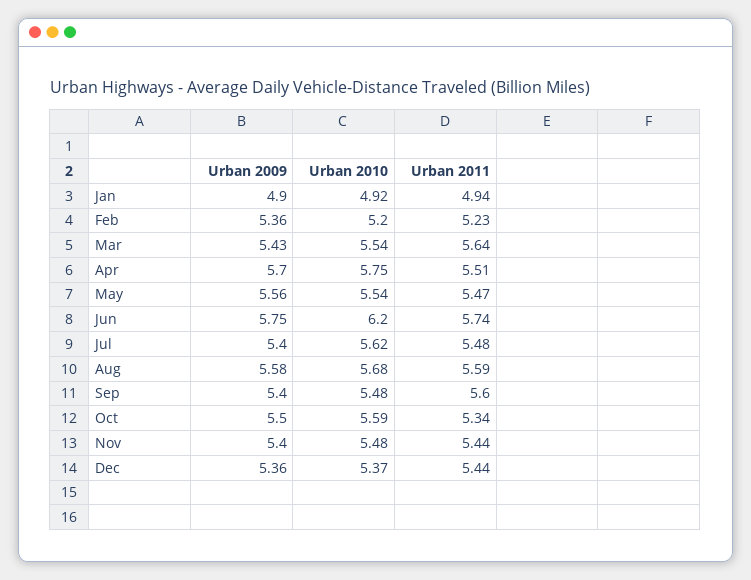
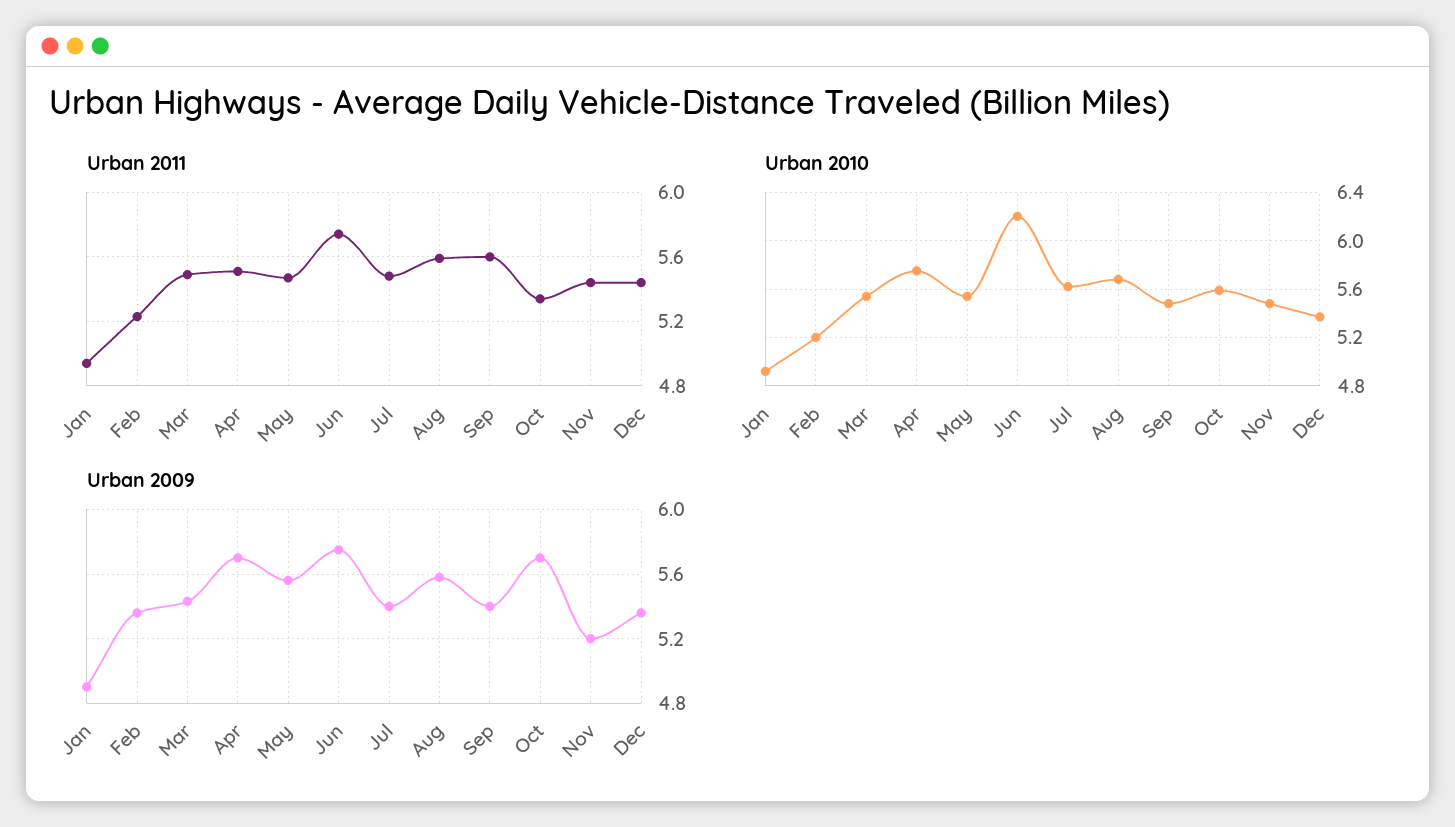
  {
    "Urban 2009": {
      "Jan": 4.9,
      "Feb": 5.36,
      "Mar": 5.43,
      "Apr": 5.7,
      "May": 5.56,
      "Jun": 5.75,
      "Jul": 5.4,
      "Aug": 5.58,
      "Sep": 5.4,
-     "Oct": 5.5,
+     "Oct": 5.7,
-     "Nov": 5.4,
+     "Nov": 5.2,
      "Dec": 5.36
    },
    "Urban 2010": {
      "Jan": 4.92,
      "Feb": 5.2,
      "Mar": 5.54,
      "Apr": 5.75,
      "May": 5.54,
      "Jun": 6.2,
      "Jul": 5.62,
      "Aug": 5.68,
      "Sep": 5.48,
      "Oct": 5.59,
      "Nov": 5.48,
      "Dec": 5.37
    },
    "Urban 2011": {
      "Jan": 4.94,
      "Feb": 5.23,
-     "Mar": 5.64,
+     "Mar": 5.5,
      "Apr": 5.51,
      "May": 5.47,
      "Jun": 5.74,
      "Jul": 5.48,
      "Aug": 5.59,
      "Sep": 5.6,
      "Oct": 5.34,
      "Nov": 5.44,
      "Dec": 5.44
    }
  }

